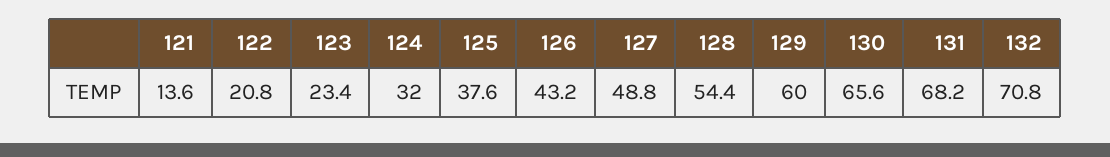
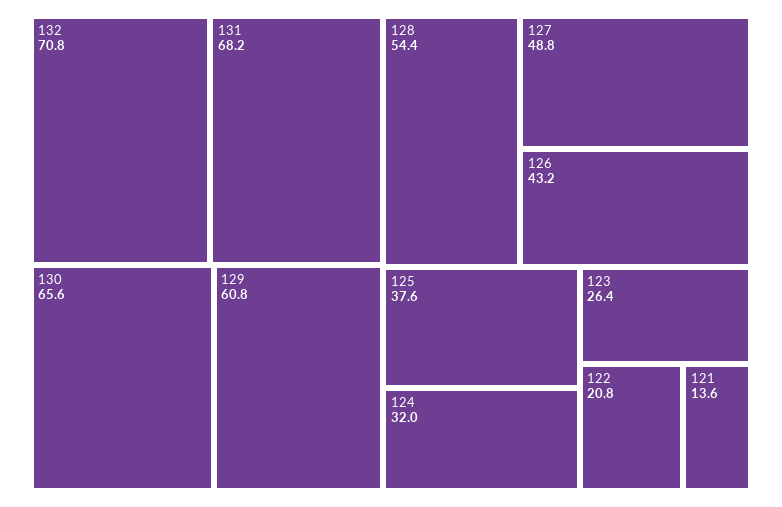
  {
    "121": 13.6,
    "122": 20.8,
-   "123": 23.4,
+   "123": 26.4,
    "124": 32,
    "125": 37.6,
    "126": 43.2,
    "127": 48.8,
    "128": 54.4,
-   "129": 60,
+   "129": 60.8,
    "130": 65.6,
    "131": 68.2,
    "132": 70.8
  }

